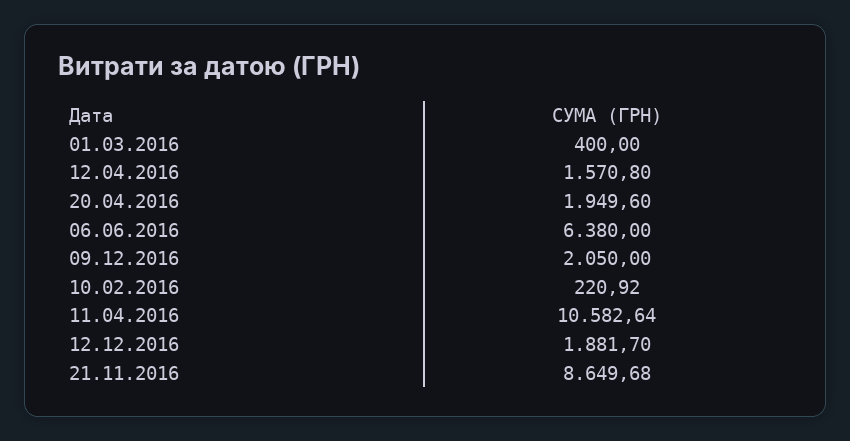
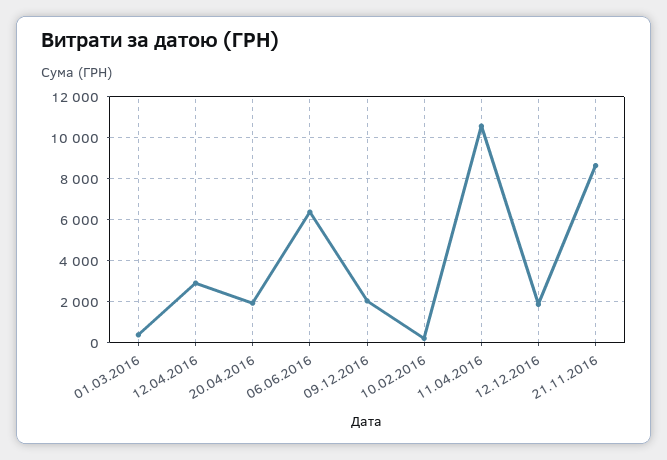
  {
    "01.03.2016": 400,
-   "12.04.2016": 1570.8,
+   "12.04.2016": 3000,
    "20.04.2016": 1949.6,
    "06.06.2016": 6380,
    "09.12.2016": 2050,
    "10.02.2016": 220.92,
    "11.04.2016": 10582.64,
    "12.12.2016": 1881.7,
    "21.11.2016": 8649.68
  }

